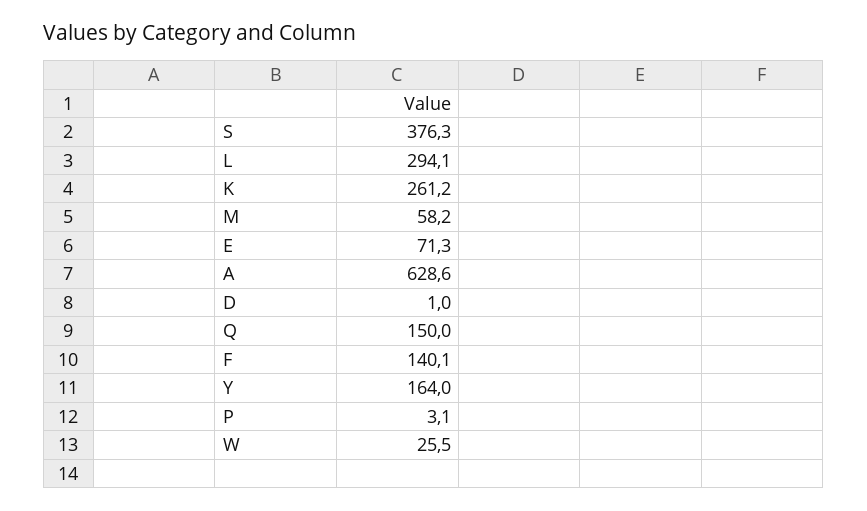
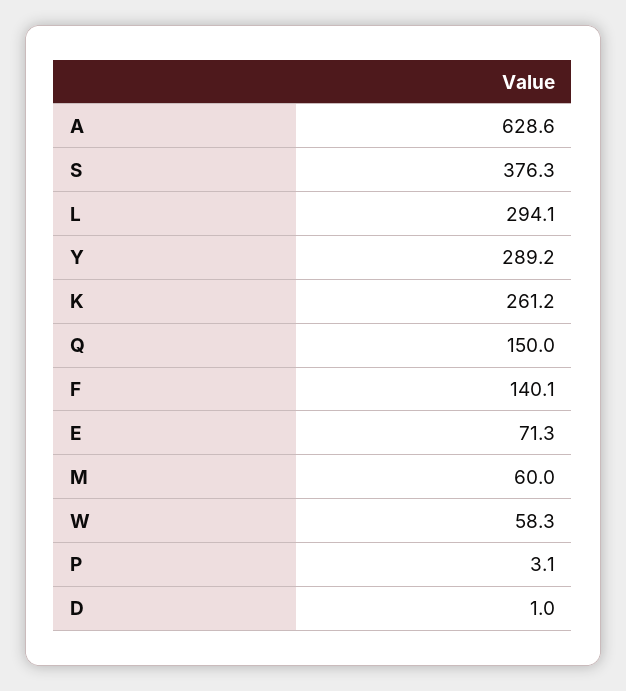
  {
    "S": 376.3,
    "L": 294.1,
    "K": 261.2,
-   "M": 58.2,
+   "M": 60,
    "E": 71.3,
    "A": 628.6,
    "D": 1,
    "Q": 150,
    "F": 140.1,
-   "Y": 164,
+   "Y": 289.2,
    "P": 3.1,
-   "W": 25.5
+   "W": 58.3
  }

